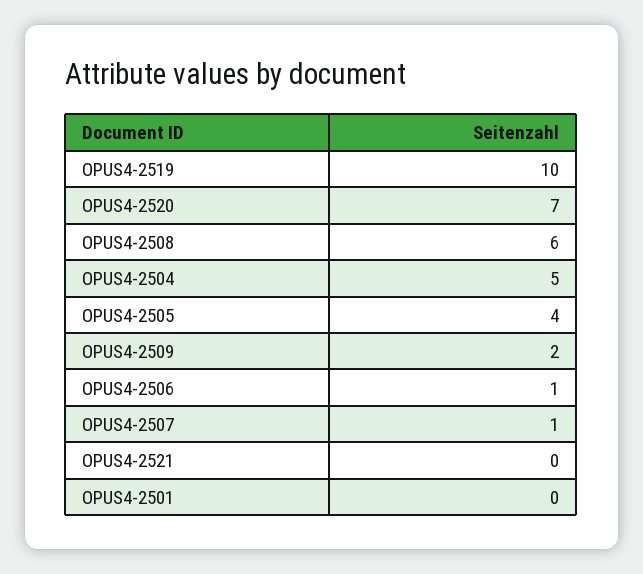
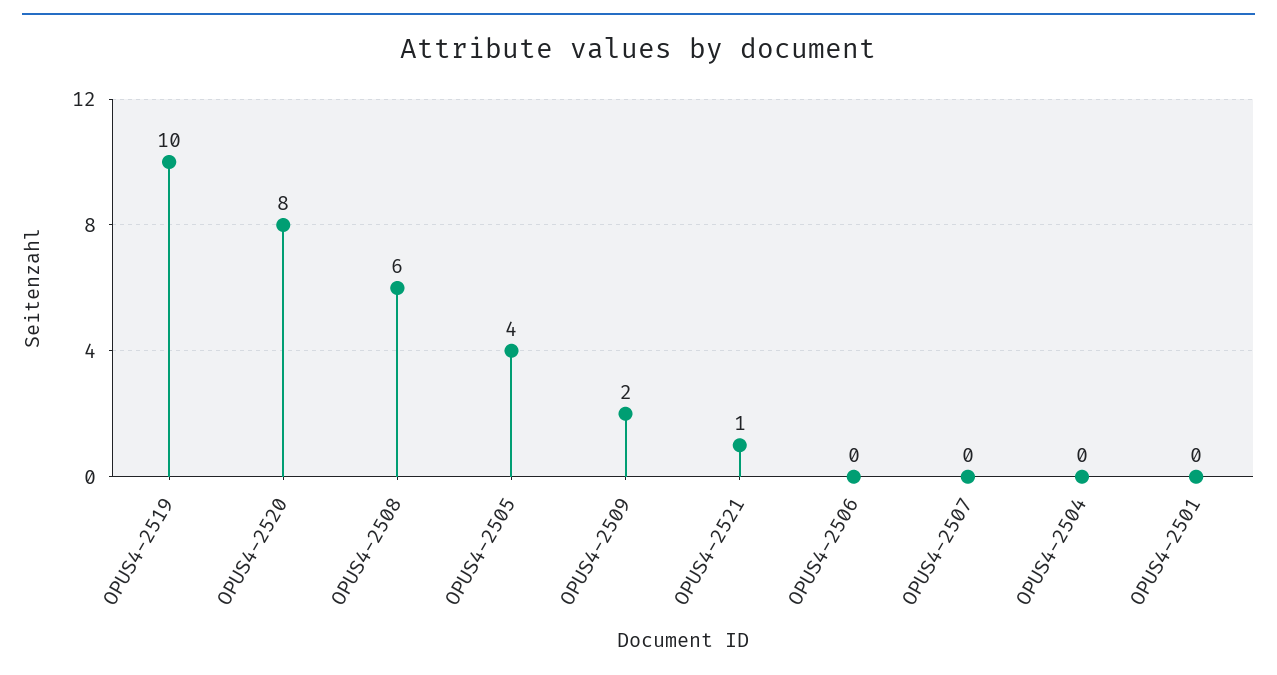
  {
    "OPUS4-2519": 10,
-   "OPUS4-2520": 7,
+   "OPUS4-2520": 8,
    "OPUS4-2508": 6,
-   "OPUS4-2504": 5,
+   "OPUS4-2504": 0,
    "OPUS4-2505": 4,
    "OPUS4-2509": 2,
-   "OPUS4-2506": 1,
+   "OPUS4-2506": 0,
-   "OPUS4-2507": 1,
+   "OPUS4-2507": 0,
-   "OPUS4-2521": 0,
+   "OPUS4-2521": 1,
    "OPUS4-2501": 0
  }

